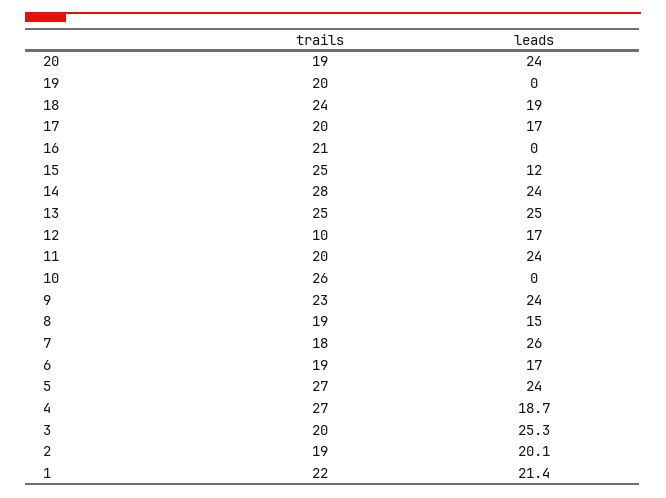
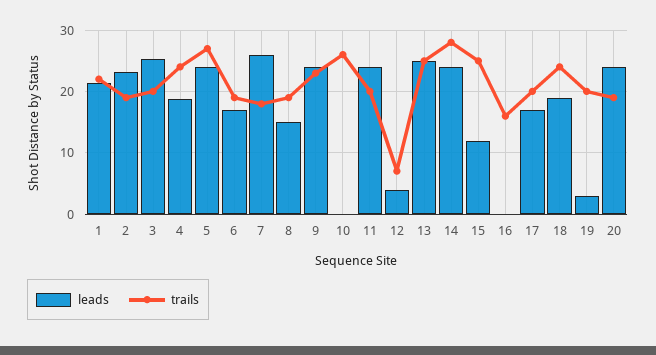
  {
    "trails": {
      "20": 19,
      "19": 20,
      "18": 24,
      "17": 20,
-     "16": 21,
+     "16": 16,
      "15": 25,
      "14": 28,
      "13": 25,
-     "12": 10,
+     "12": 7,
      "11": 20,
      "10": 26,
      "9": 23,
      "8": 19,
      "7": 18,
      "6": 19,
      "5": 27,
-     "4": 27,
+     "4": 24,
      "3": 20,
      "2": 19,
      "1": 22
    },
    "leads": {
      "20": 24,
-     "19": 0,
+     "19": 3,
      "18": 19,
      "17": 17,
      "16": 0,
      "15": 12,
      "14": 24,
      "13": 25,
-     "12": 17,
+     "12": 4,
      "11": 24,
      "10": 0,
      "9": 24,
      "8": 15,
      "7": 26,
      "6": 17,
      "5": 24,
      "4": 18.7,
      "3": 25.3,
-     "2": 20.1,
+     "2": 23,
      "1": 21.4
    }
  }

